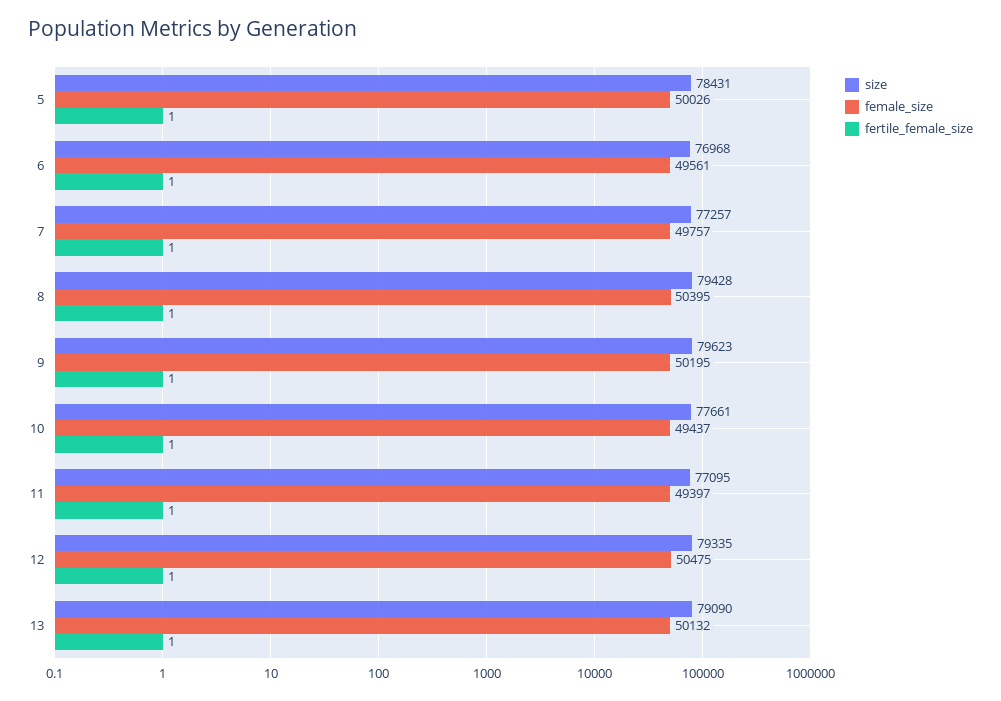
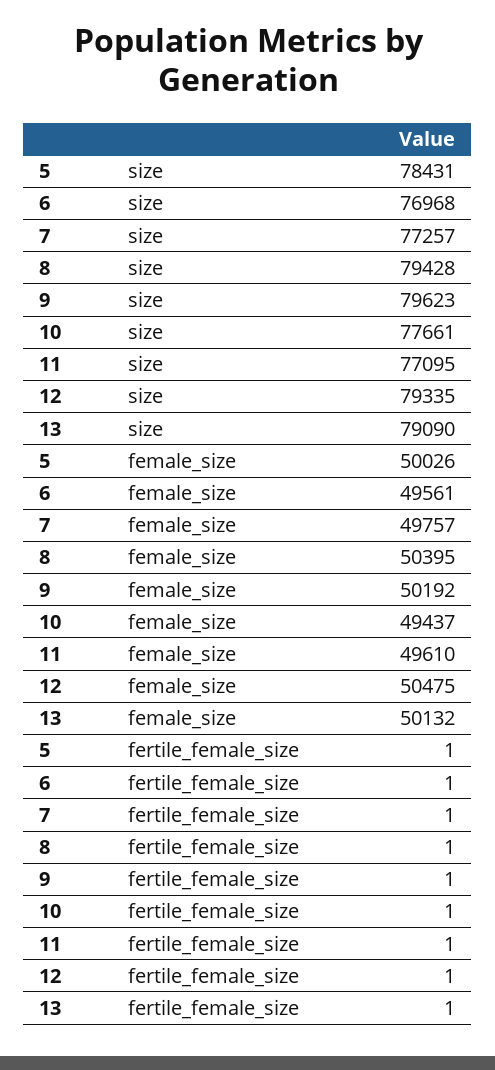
  {
    "size": {
      "5": 78431,
      "6": 76968,
      "7": 77257,
      "8": 79428,
      "9": 79623,
      "10": 77661,
      "11": 77095,
      "12": 79335,
      "13": 79090
    },
    "female_size": {
      "5": 50026,
      "6": 49561,
      "7": 49757,
      "8": 50395,
-     "9": 50195,
+     "9": 50192,
      "10": 49437,
-     "11": 49397,
+     "11": 49610,
      "12": 50475,
      "13": 50132
    },
    "fertile_female_size": {
      "5": 1,
      "6": 1,
      "7": 1,
      "8": 1,
      "9": 1,
      "10": 1,
      "11": 1,
      "12": 1,
      "13": 1
    }
  }

